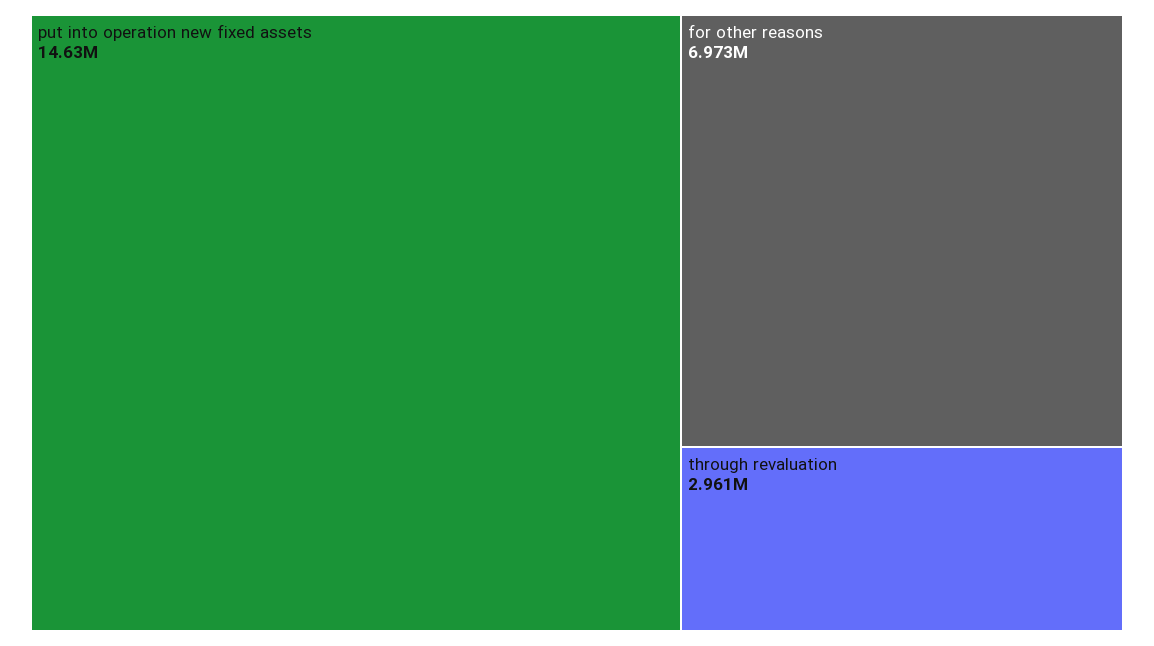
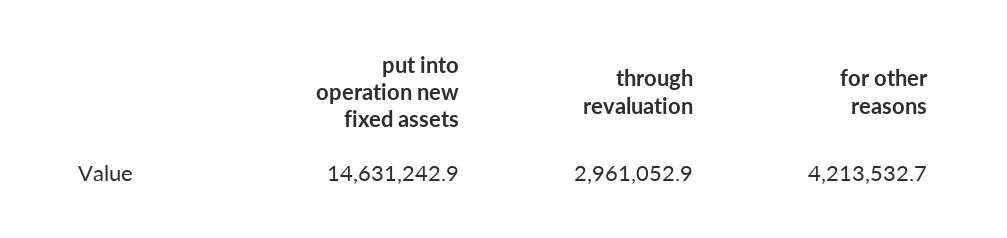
  {
    "put into operation new fixed assets": 14631242.9,
-   "for other reasons": 6973000,
+   "for other reasons": 4213532.7,
    "through revaluation": 2961052.9
  }

